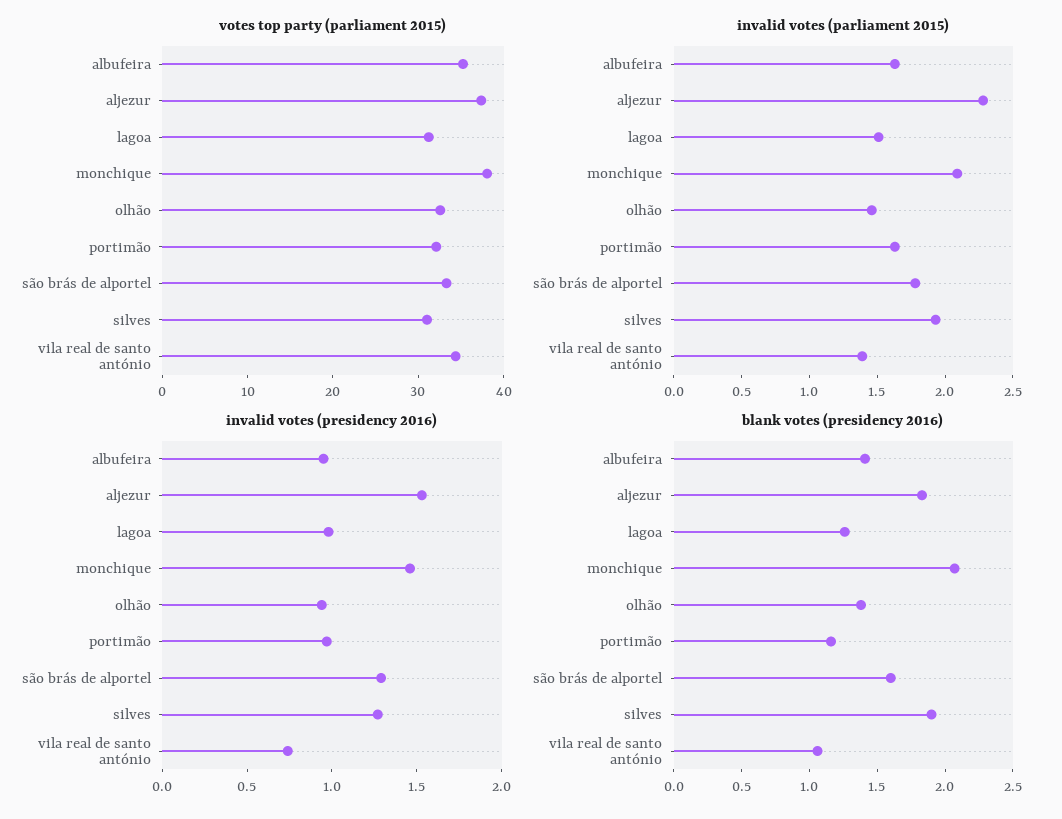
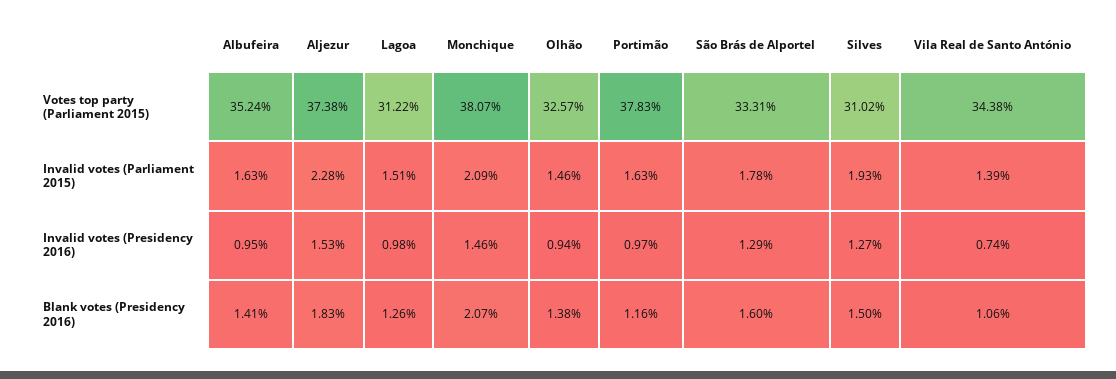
  {
    "votes top party (parliament 2015)": {
      "albufeira": 35.24,
      "aljezur": 37.38,
      "lagoa": 31.22,
      "monchique": 38.07,
      "olhão": 32.57,
-     "portimão": 32,
+     "portimão": 37.83,
      "são brás de alportel": 33.31,
      "silves": 31.02,
      "vila real de santo antónio": 34.38
    },
    "invalid votes (parliament 2015)": {
      "albufeira": 1.63,
      "aljezur": 2.28,
      "lagoa": 1.51,
      "monchique": 2.09,
      "olhão": 1.46,
      "portimão": 1.63,
      "são brás de alportel": 1.78,
      "silves": 1.93,
      "vila real de santo antónio": 1.39
    },
    "invalid votes (presidency 2016)": {
      "albufeira": 0.95,
      "aljezur": 1.53,
      "lagoa": 0.98,
      "monchique": 1.46,
      "olhão": 0.94,
      "portimão": 0.97,
      "são brás de alportel": 1.29,
      "silves": 1.27,
      "vila real de santo antónio": 0.74
    },
    "blank votes (presidency 2016)": {
      "albufeira": 1.41,
      "aljezur": 1.83,
      "lagoa": 1.26,
      "monchique": 2.07,
      "olhão": 1.38,
      "portimão": 1.16,
      "são brás de alportel": 1.6,
-     "silves": 1.9,
+     "silves": 1.5,
      "vila real de santo antónio": 1.06
    }
  }

